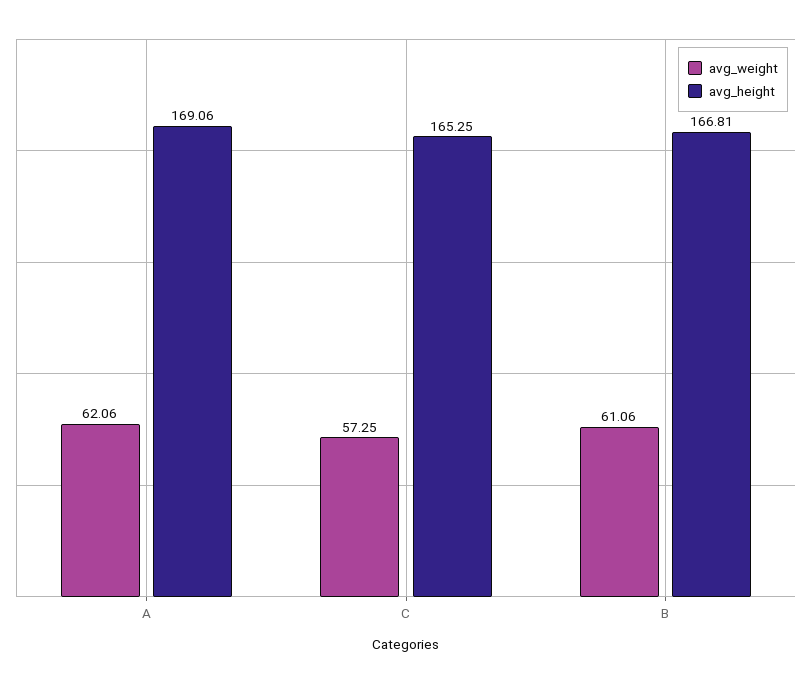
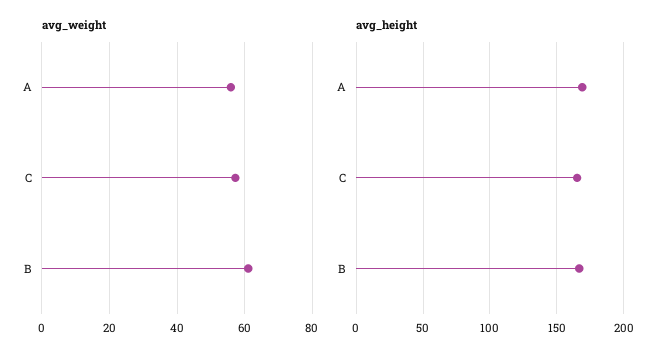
  {
    "avg_weight": {
-     "A": 62.06,
+     "A": 56,
      "C": 57.25,
      "B": 61.06
    },
    "avg_height": {
      "A": 169.06,
      "C": 165.25,
      "B": 166.81
    }
  }

